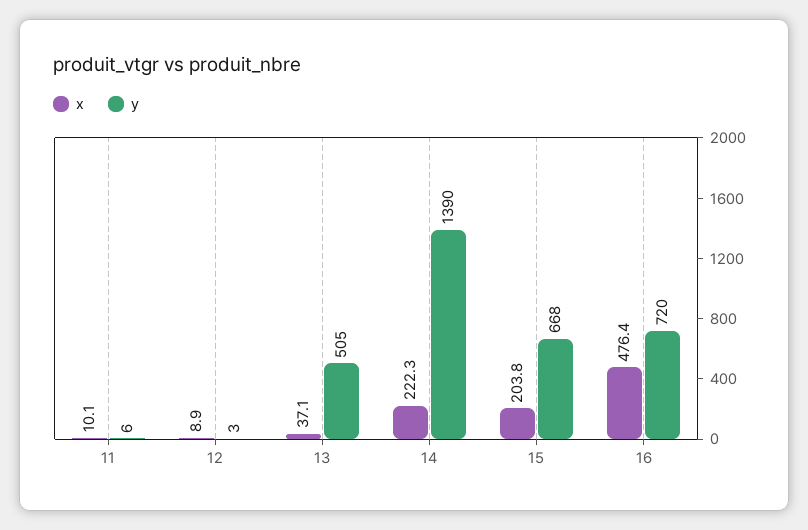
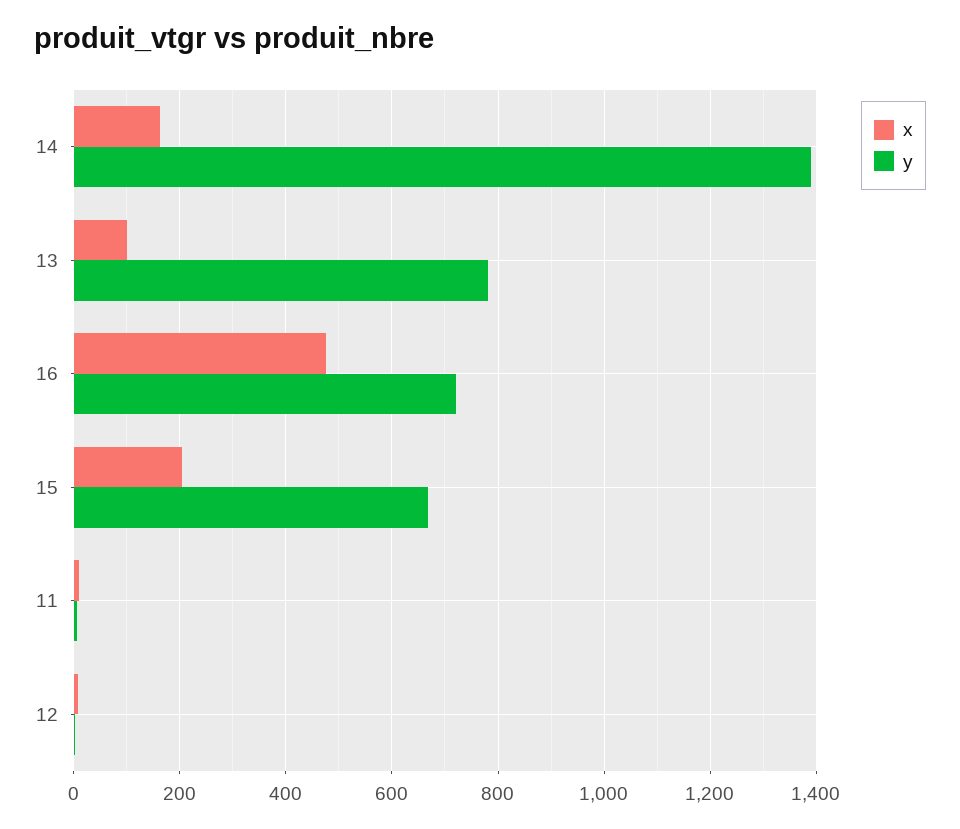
  {
    "x": {
      "11": 10.1,
      "12": 8.9,
-     "13": 37.1,
+     "13": 100,
-     "14": 222.3,
+     "14": 160,
      "15": 203.8,
      "16": 476.4
    },
    "y": {
      "11": 6,
      "12": 3,
-     "13": 505,
+     "13": 780,
      "14": 1390,
      "15": 668,
      "16": 720
    }
  }

